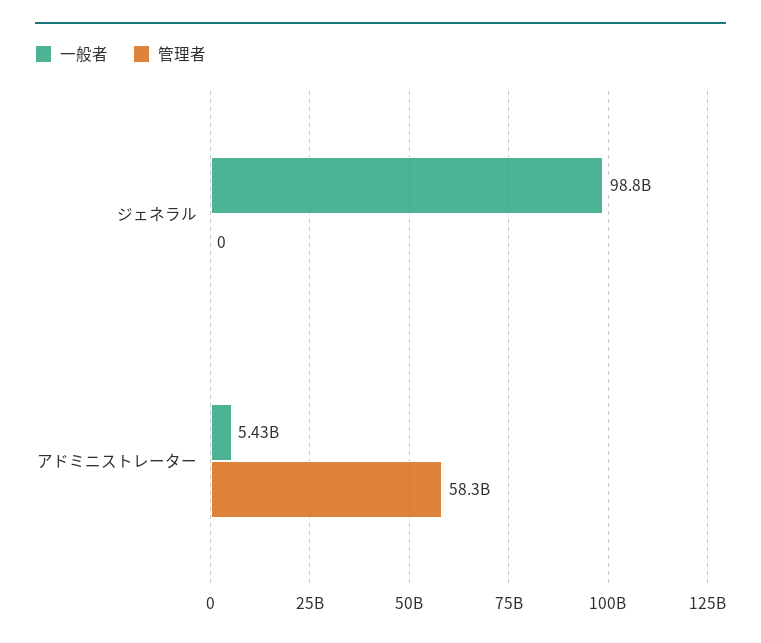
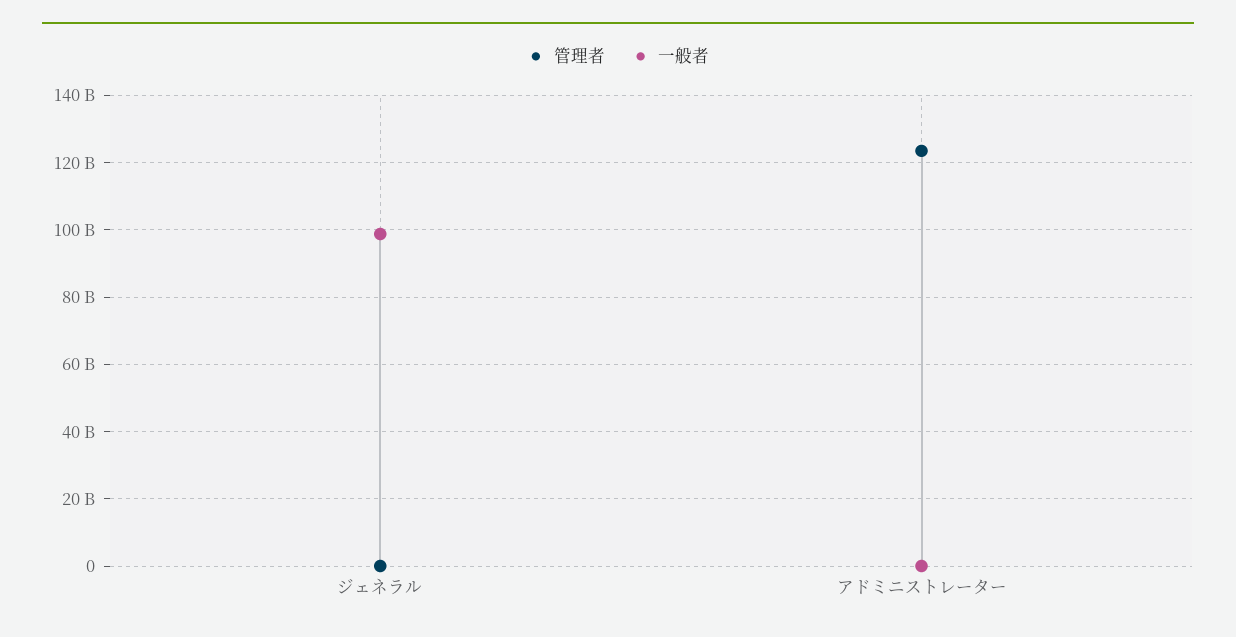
  {
    "一般者": {
      "ジェネラル": 98800000000,
-     "アドミニストレーター": 5430000000
+     "アドミニストレーター": 0
    },
    "管理者": {
      "ジェネラル": 0,
-     "アドミニストレーター": 58300000000
+     "アドミニストレーター": 124000000000
    }
  }

